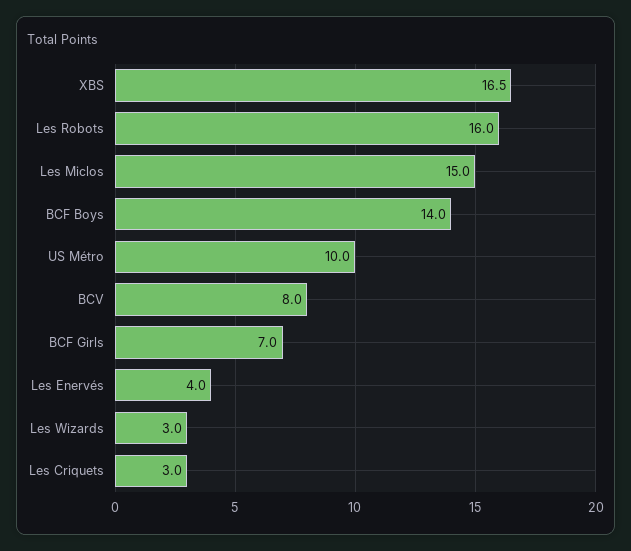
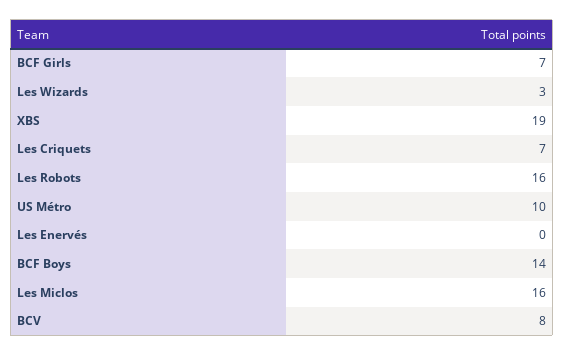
  {
-   "XBS": 16.5,
+   "XBS": 19,
    "Les Robots": 16,
-   "Les Miclos": 15,
+   "Les Miclos": 16,
    "BCF Boys": 14,
    "US Métro": 10,
    "BCV": 8,
    "BCF Girls": 7,
-   "Les Enervés": 4,
+   "Les Enervés": 0,
    "Les Wizards": 3,
-   "Les Criquets": 3
+   "Les Criquets": 7
  }

